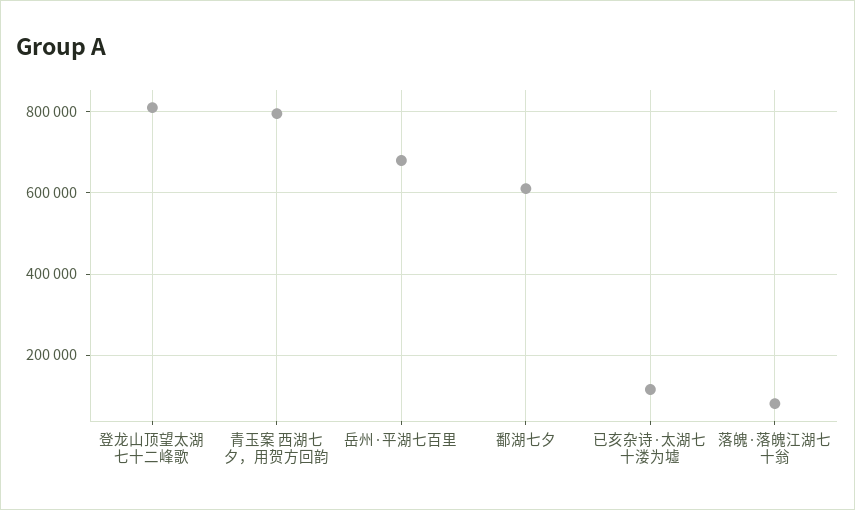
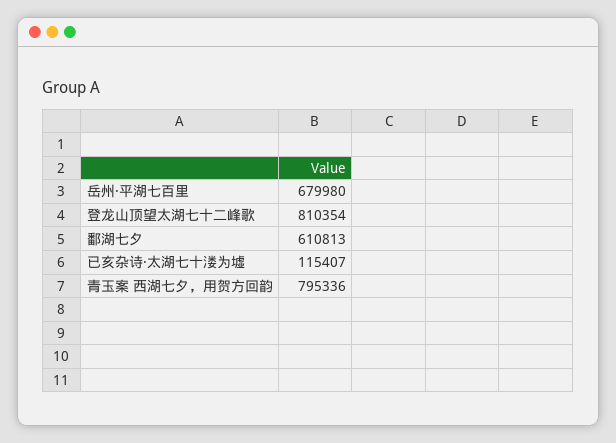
  {
    "登龙山顶望太湖七十二峰歌": 810354,
    "青玉案 西湖七夕，用贺方回韵": 795336,
    "岳州·平湖七百里": 679980,
    "鄱湖七夕": 610813,
-   "已亥杂诗·太湖七十溇为墟": 115407,
+   "已亥杂诗·太湖七十溇为墟": 115407
-   "落魄·落魄江湖七十翁": 80000
  }

